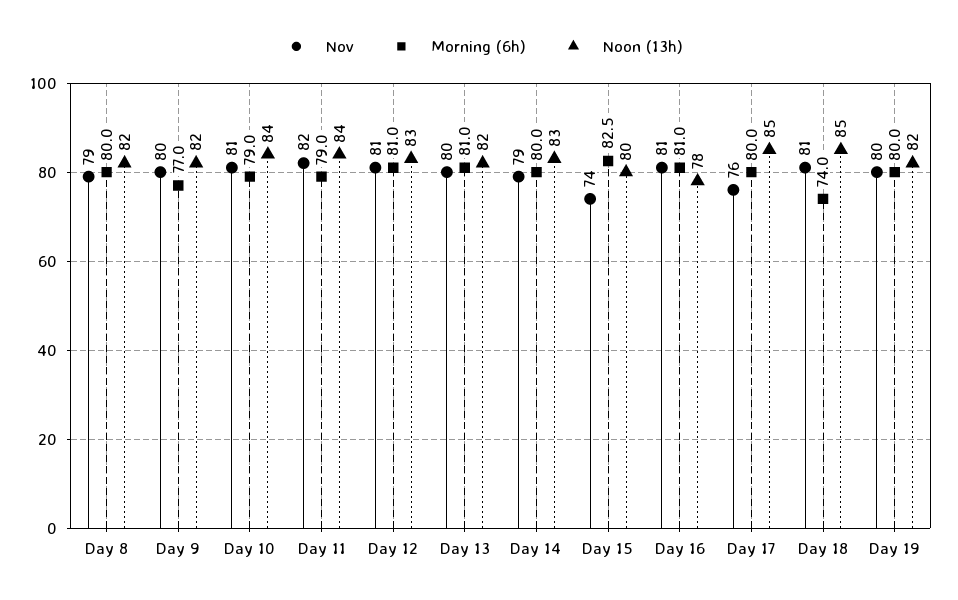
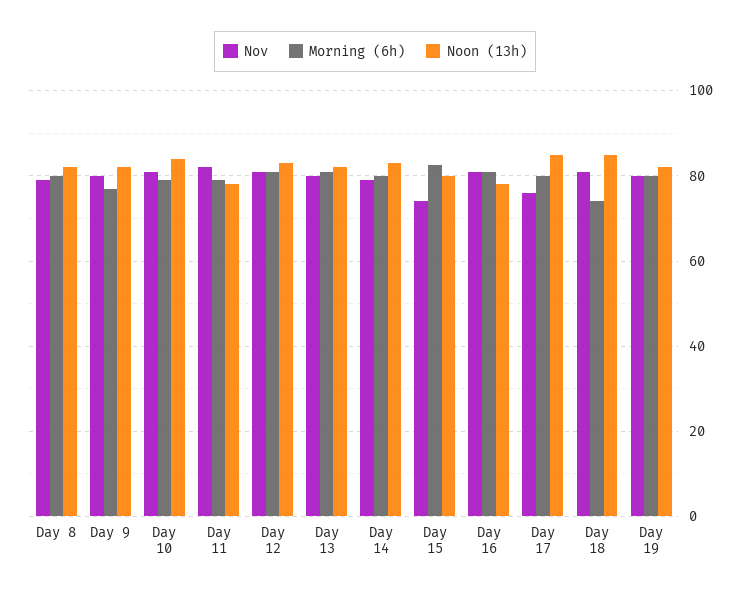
  {
    "Nov": {
      "Day 8": 79,
      "Day 9": 80,
      "Day 10": 81,
      "Day 11": 82,
      "Day 12": 81,
      "Day 13": 80,
      "Day 14": 79,
      "Day 15": 74,
      "Day 16": 81,
      "Day 17": 76,
      "Day 18": 81,
      "Day 19": 80
    },
    "Morning (6h)": {
      "Day 8": 80,
      "Day 9": 77,
      "Day 10": 79,
      "Day 11": 79,
      "Day 12": 81,
      "Day 13": 81,
      "Day 14": 80,
      "Day 15": 82.5,
      "Day 16": 81,
      "Day 17": 80,
      "Day 18": 74,
      "Day 19": 80
    },
    "Noon (13h)": {
      "Day 8": 82,
      "Day 9": 82,
      "Day 10": 84,
-     "Day 11": 84,
+     "Day 11": 78,
      "Day 12": 83,
      "Day 13": 82,
      "Day 14": 83,
      "Day 15": 80,
      "Day 16": 78,
      "Day 17": 85,
      "Day 18": 85,
      "Day 19": 82
    }
  }

